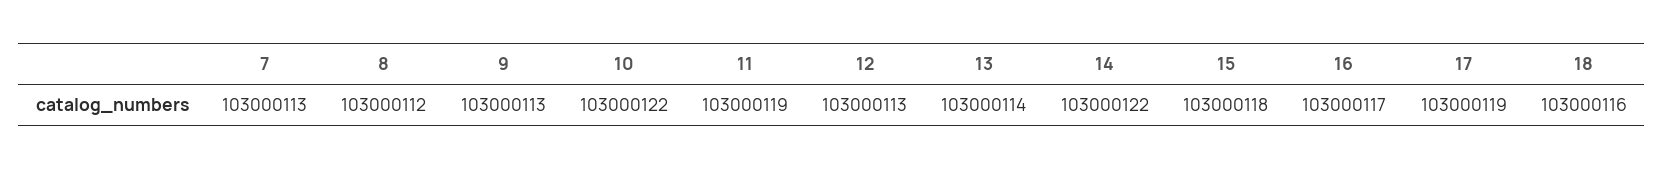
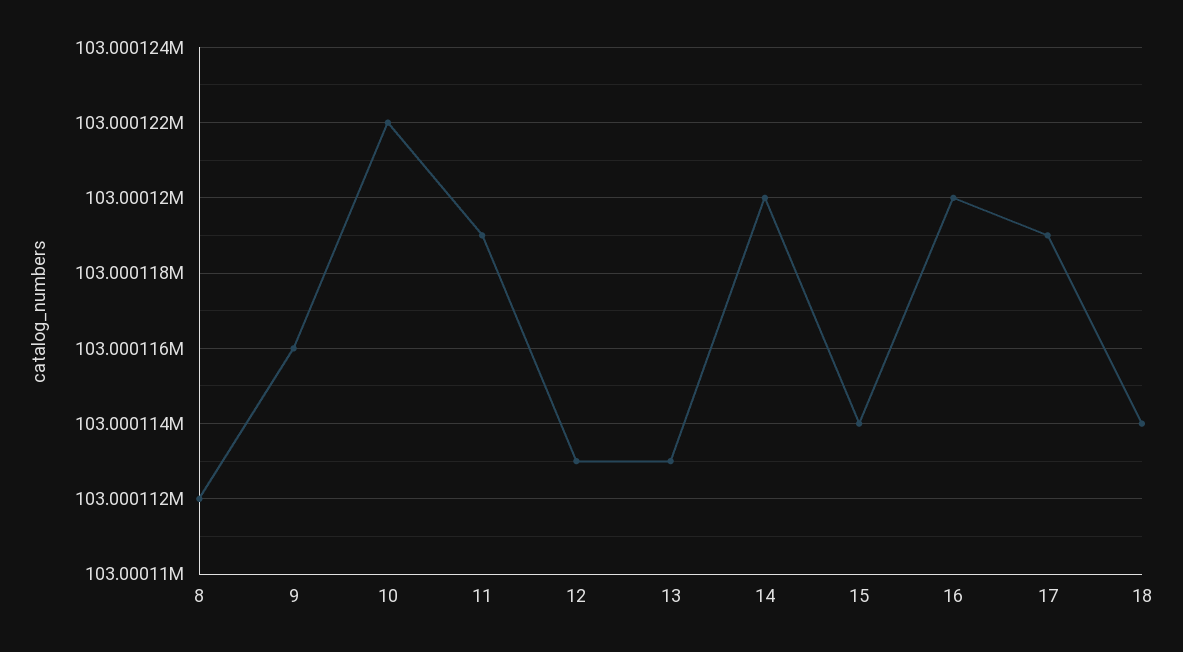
  {
-   "7": 103000113,
    "8": 103000112,
-   "9": 103000113,
+   "9": 103000116,
    "10": 103000122,
    "11": 103000119,
    "12": 103000113,
-   "13": 103000114,
+   "13": 103000113,
-   "14": 103000122,
+   "14": 103000120,
-   "15": 103000118,
+   "15": 103000114,
-   "16": 103000117,
+   "16": 103000120,
    "17": 103000119,
-   "18": 103000116
+   "18": 103000114
  }

